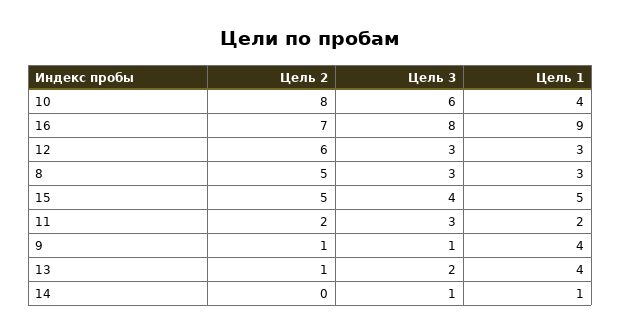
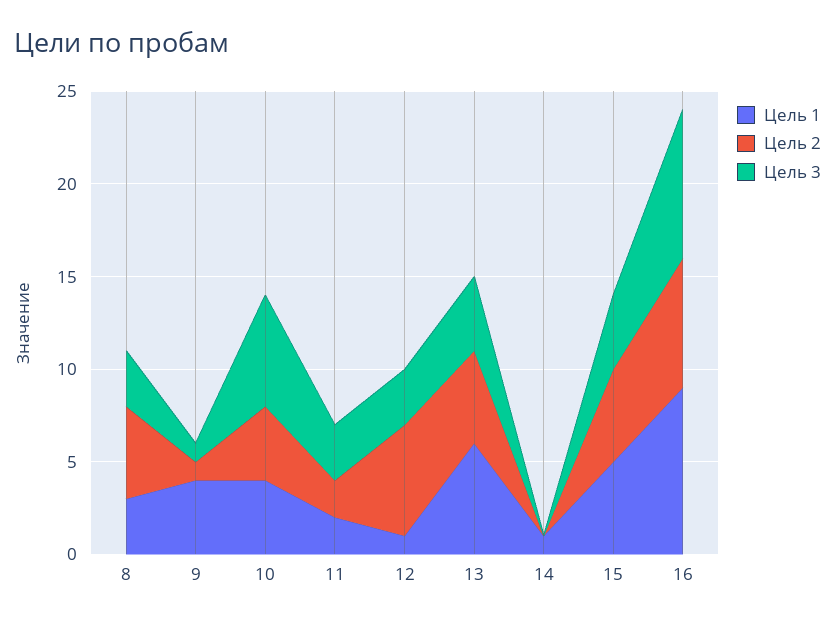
  {
    "Цель 2": {
-     "10": 8,
+     "10": 4,
      "16": 7,
      "12": 6,
      "8": 5,
      "15": 5,
      "11": 2,
      "9": 1,
-     "13": 1,
+     "13": 5,
      "14": 0
    },
    "Цель 3": {
      "10": 6,
      "16": 8,
      "12": 3,
      "8": 3,
      "15": 4,
      "11": 3,
      "9": 1,
-     "13": 2,
+     "13": 4,
-     "14": 1
+     "14": 0
    },
    "Цель 1": {
      "10": 4,
      "16": 9,
-     "12": 3,
+     "12": 1,
      "8": 3,
      "15": 5,
      "11": 2,
      "9": 4,
-     "13": 4,
+     "13": 6,
      "14": 1
    }
  }

